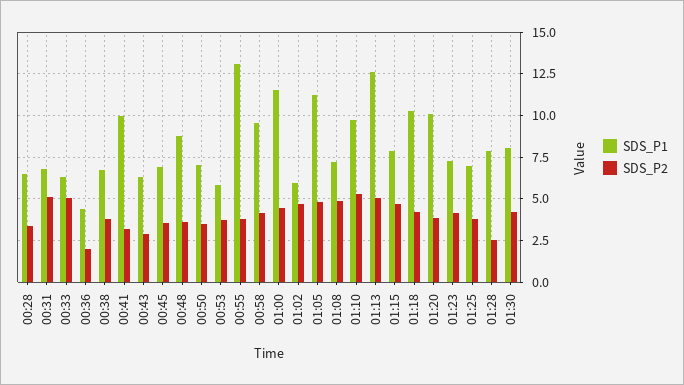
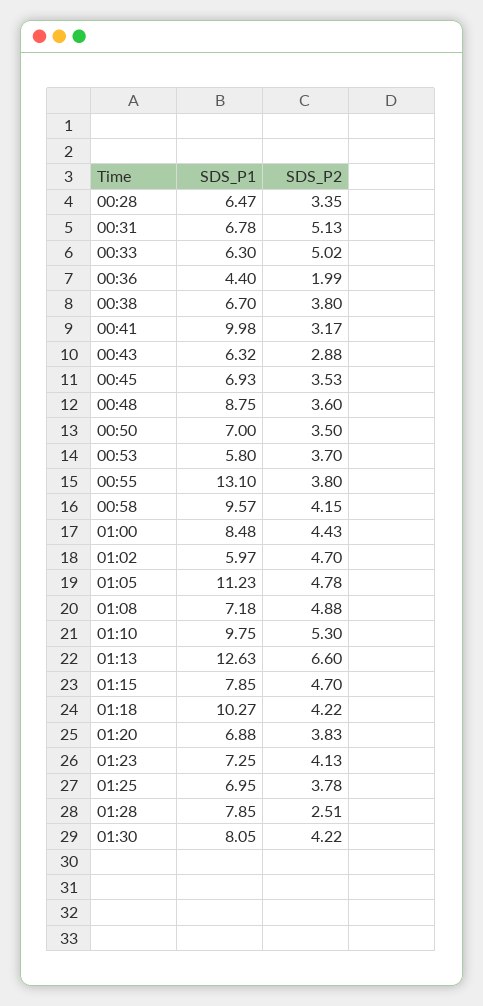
  {
    "SDS_P1": {
      "00:28": 6.47,
      "00:31": 6.78,
      "00:33": 6.3,
      "00:36": 4.4,
      "00:38": 6.7,
      "00:41": 9.98,
      "00:43": 6.32,
      "00:45": 6.93,
      "00:48": 8.75,
      "00:50": 7,
      "00:53": 5.8,
      "00:55": 13.1,
      "00:58": 9.57,
-     "01:00": 11.5,
+     "01:00": 8.48,
      "01:02": 5.97,
      "01:05": 11.23,
      "01:08": 7.18,
      "01:10": 9.75,
      "01:13": 12.63,
      "01:15": 7.85,
      "01:18": 10.27,
-     "01:20": 10,
+     "01:20": 6.88,
      "01:23": 7.25,
      "01:25": 6.95,
      "01:28": 7.85,
      "01:30": 8.05
    },
    "SDS_P2": {
      "00:28": 3.35,
      "00:31": 5.13,
      "00:33": 5.02,
      "00:36": 1.99,
      "00:38": 3.8,
      "00:41": 3.17,
      "00:43": 2.88,
      "00:45": 3.53,
      "00:48": 3.6,
      "00:50": 3.5,
      "00:53": 3.7,
      "00:55": 3.8,
      "00:58": 4.15,
      "01:00": 4.43,
      "01:02": 4.7,
      "01:05": 4.78,
      "01:08": 4.88,
      "01:10": 5.3,
-     "01:13": 5,
+     "01:13": 6.6,
      "01:15": 4.7,
      "01:18": 4.22,
      "01:20": 3.83,
      "01:23": 4.13,
      "01:25": 3.78,
      "01:28": 2.51,
      "01:30": 4.22
    }
  }

